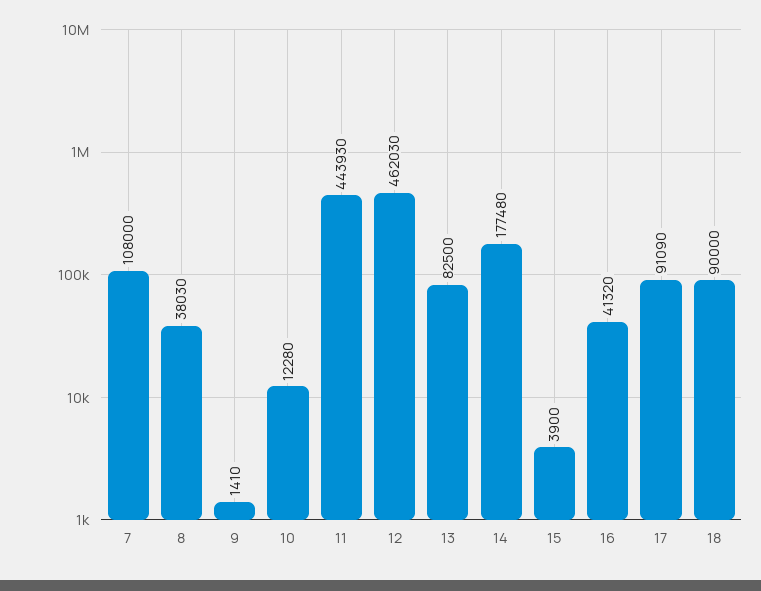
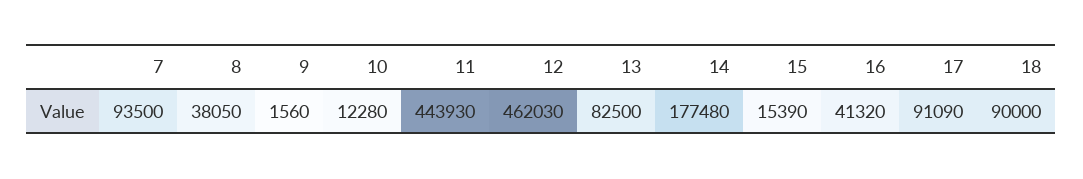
  {
-   "7": 108000,
+   "7": 93500,
-   "8": 38030,
+   "8": 38050,
-   "9": 1410,
+   "9": 1560,
    "10": 12280,
    "11": 443930,
    "12": 462030,
    "13": 82500,
    "14": 177480,
-   "15": 3900,
+   "15": 15390,
    "16": 41320,
    "17": 91090,
    "18": 90000
  }

